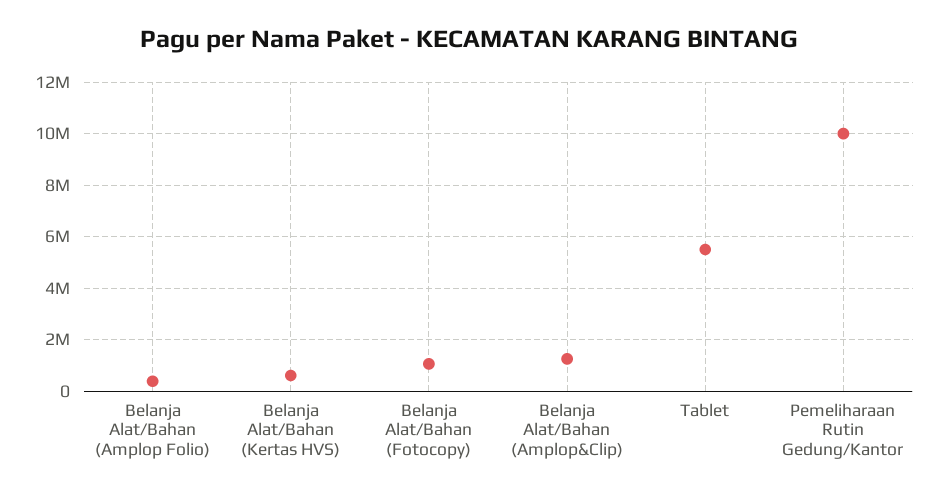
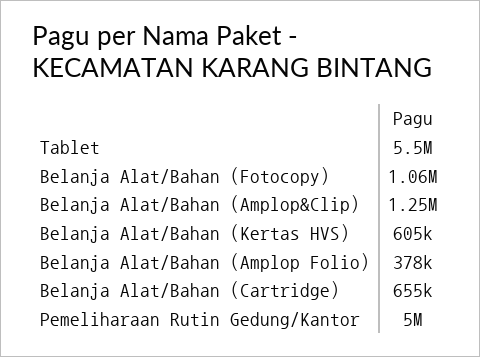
  {
    "Belanja Alat/Bahan (Amplop Folio)": 378000,
    "Belanja Alat/Bahan (Kertas HVS)": 605000,
    "Belanja Alat/Bahan (Fotocopy)": 1060000,
    "Belanja Alat/Bahan (Amplop&Clip)": 1250000,
    "Tablet": 5500000,
-   "Pemeliharaan Rutin Gedung/Kantor": 10000000
+   "Pemeliharaan Rutin Gedung/Kantor": 5000000,
+   "Belanja Alat/Bahan (Cartridge)": 655000
  }

